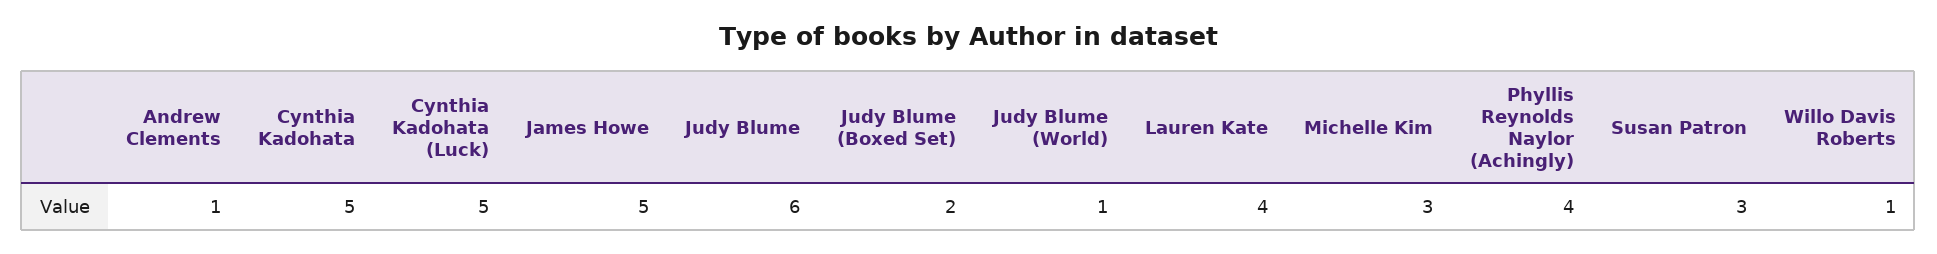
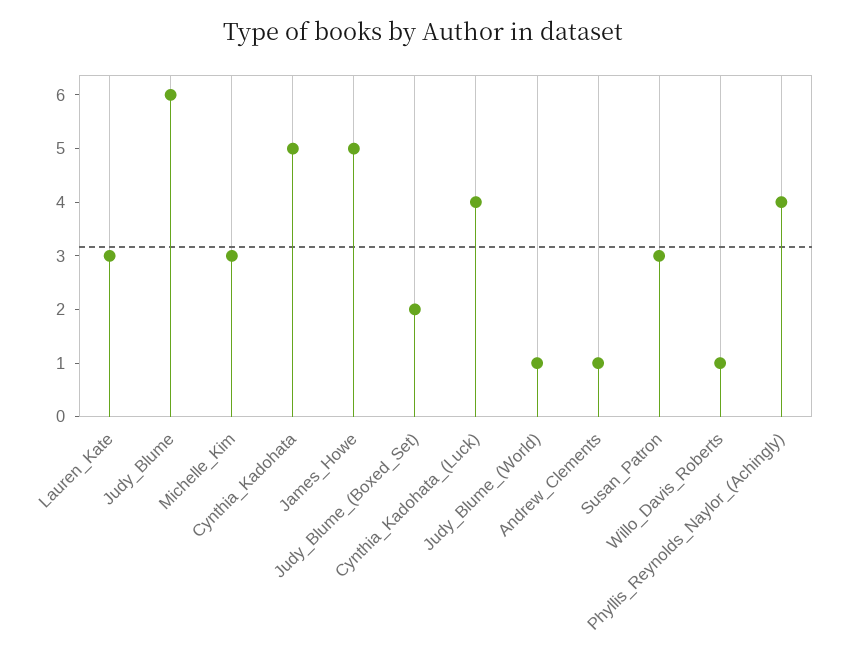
  {
    "Andrew Clements": 1,
    "Cynthia Kadohata": 5,
-   "Cynthia Kadohata (Luck)": 5,
+   "Cynthia Kadohata (Luck)": 4,
    "James Howe": 5,
    "Judy Blume": 6,
    "Judy Blume (Boxed Set)": 2,
    "Judy Blume (World)": 1,
-   "Lauren Kate": 4,
+   "Lauren Kate": 3,
    "Michelle Kim": 3,
    "Phyllis Reynolds Naylor (Achingly)": 4,
    "Susan Patron": 3,
    "Willo Davis Roberts": 1
  }

